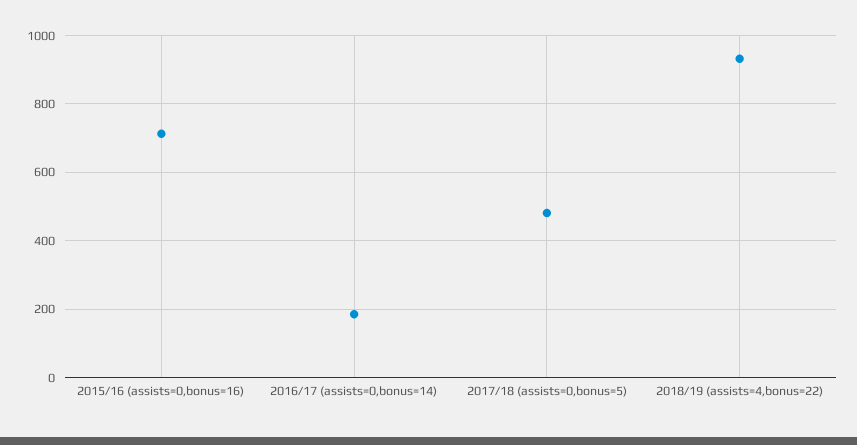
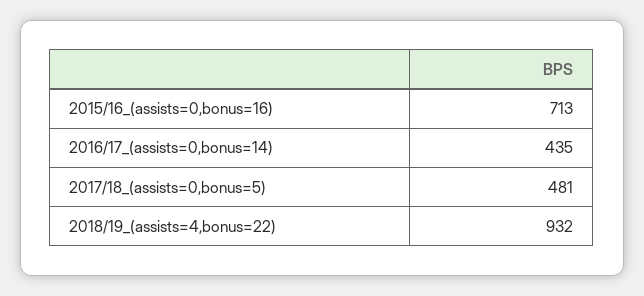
  {
    "2015/16 (assists=0,bonus=16)": 713,
-   "2016/17 (assists=0,bonus=14)": 180,
+   "2016/17 (assists=0,bonus=14)": 435,
    "2017/18 (assists=0,bonus=5)": 481,
    "2018/19 (assists=4,bonus=22)": 932
  }

